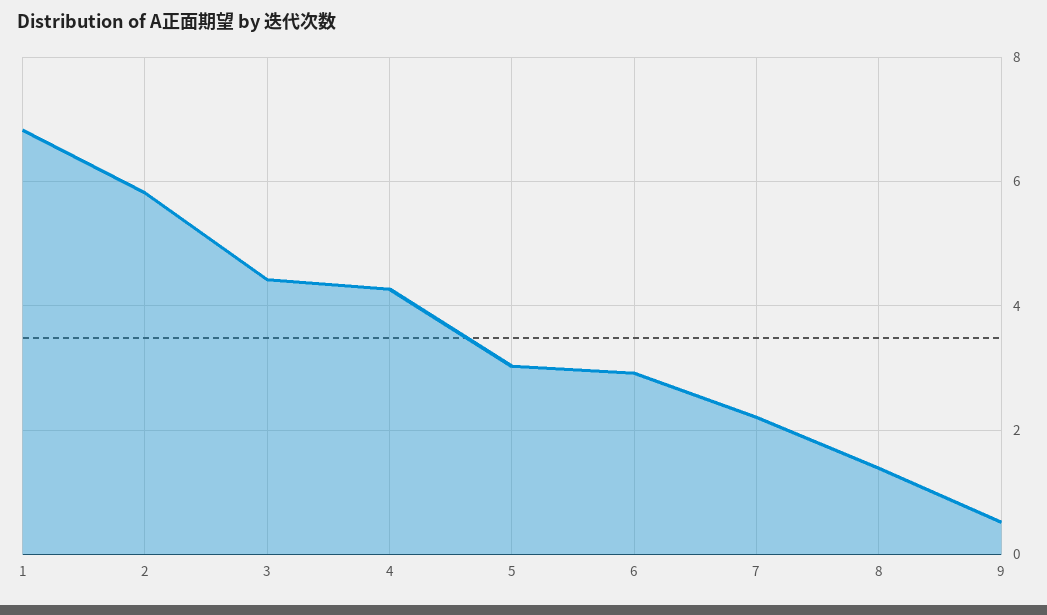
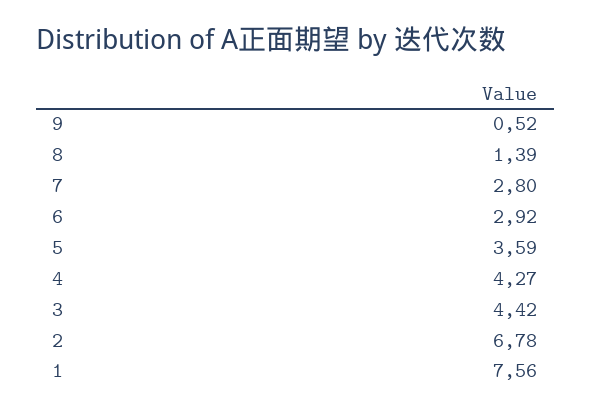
  {
-   "1": 6.8,
+   "1": 7.56,
-   "2": 5.8,
+   "2": 6.78,
    "3": 4.42,
    "4": 4.27,
-   "5": 3,
+   "5": 3.59,
    "6": 2.92,
-   "7": 2.2,
+   "7": 2.8,
    "8": 1.39,
    "9": 0.52
  }

